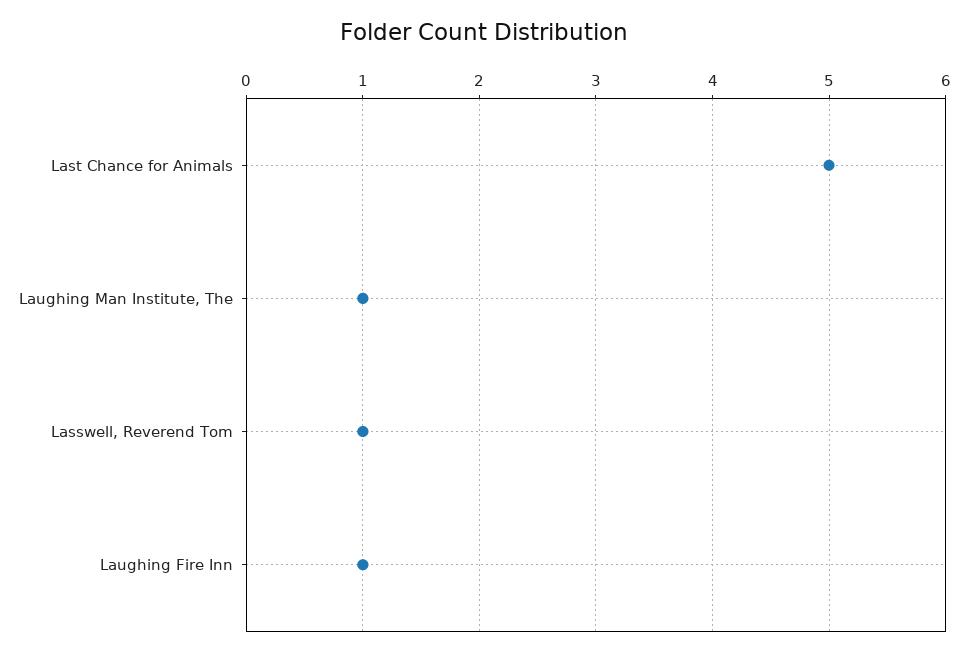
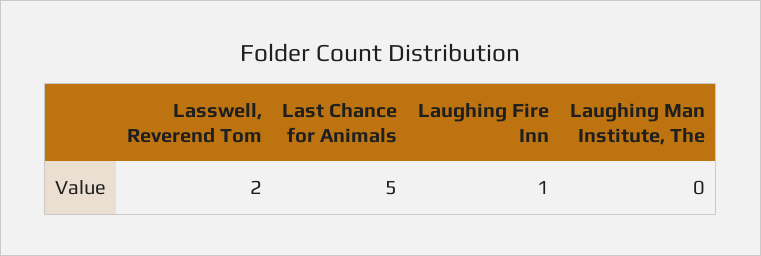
  {
    "Last Chance for Animals": 5,
-   "Laughing Man Institute, The": 1,
+   "Laughing Man Institute, The": 0,
-   "Lasswell, Reverend Tom": 1,
+   "Lasswell, Reverend Tom": 2,
    "Laughing Fire Inn": 1
  }

